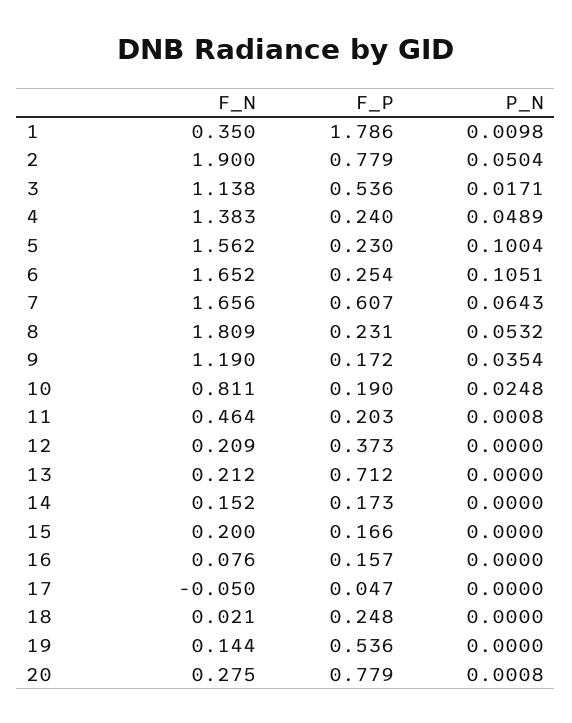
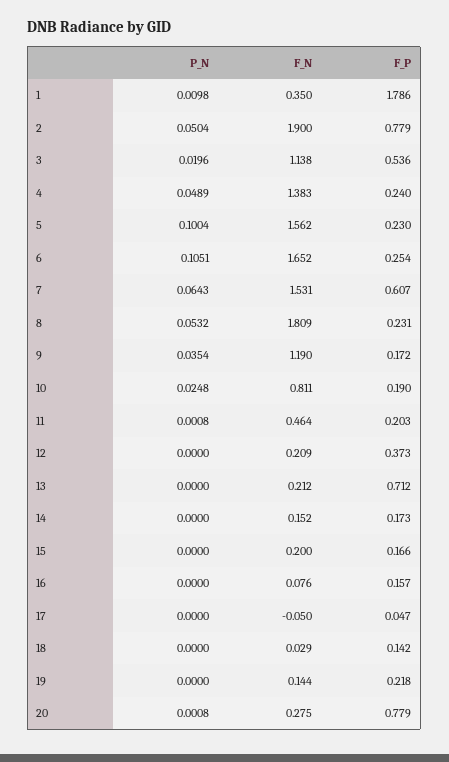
  {
    "F_N": {
      "1": 0.35,
      "2": 1.9,
      "3": 1.138,
      "4": 1.383,
      "5": 1.562,
      "6": 1.652,
-     "7": 1.656,
+     "7": 1.531,
      "8": 1.809,
      "9": 1.19,
      "10": 0.811,
      "11": 0.464,
      "12": 0.209,
      "13": 0.212,
      "14": 0.152,
      "15": 0.2,
      "16": 0.076,
      "17": -0.05,
-     "18": 0.021,
+     "18": 0.029,
      "19": 0.144,
      "20": 0.275
    },
    "F_P": {
      "1": 1.786,
      "2": 0.779,
      "3": 0.536,
      "4": 0.24,
      "5": 0.23,
      "6": 0.254,
      "7": 0.607,
      "8": 0.231,
      "9": 0.172,
      "10": 0.19,
      "11": 0.203,
      "12": 0.373,
      "13": 0.712,
      "14": 0.173,
      "15": 0.166,
      "16": 0.157,
      "17": 0.047,
-     "18": 0.248,
+     "18": 0.142,
-     "19": 0.536,
+     "19": 0.218,
      "20": 0.779
    },
    "P_N": {
      "1": 0.0098,
      "2": 0.0504,
-     "3": 0.0171,
+     "3": 0.0196,
      "4": 0.0489,
      "5": 0.1004,
      "6": 0.1051,
      "7": 0.0643,
      "8": 0.0532,
      "9": 0.0354,
      "10": 0.0248,
      "11": 0.0008,
      "12": 0,
      "13": 0,
      "14": 0,
      "15": 0,
      "16": 0,
      "17": 0,
      "18": 0,
      "19": 0,
      "20": 0.0008
    }
  }

